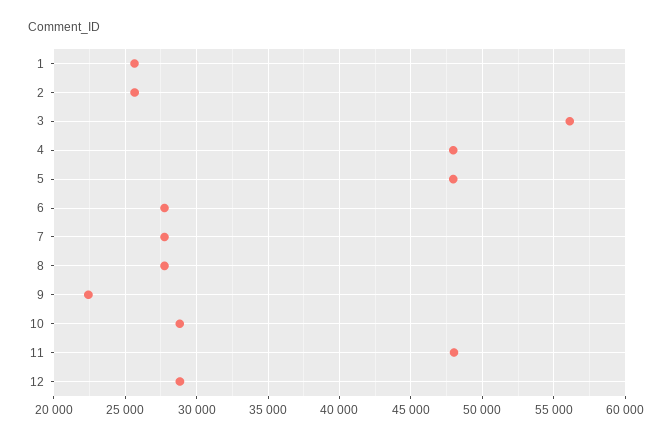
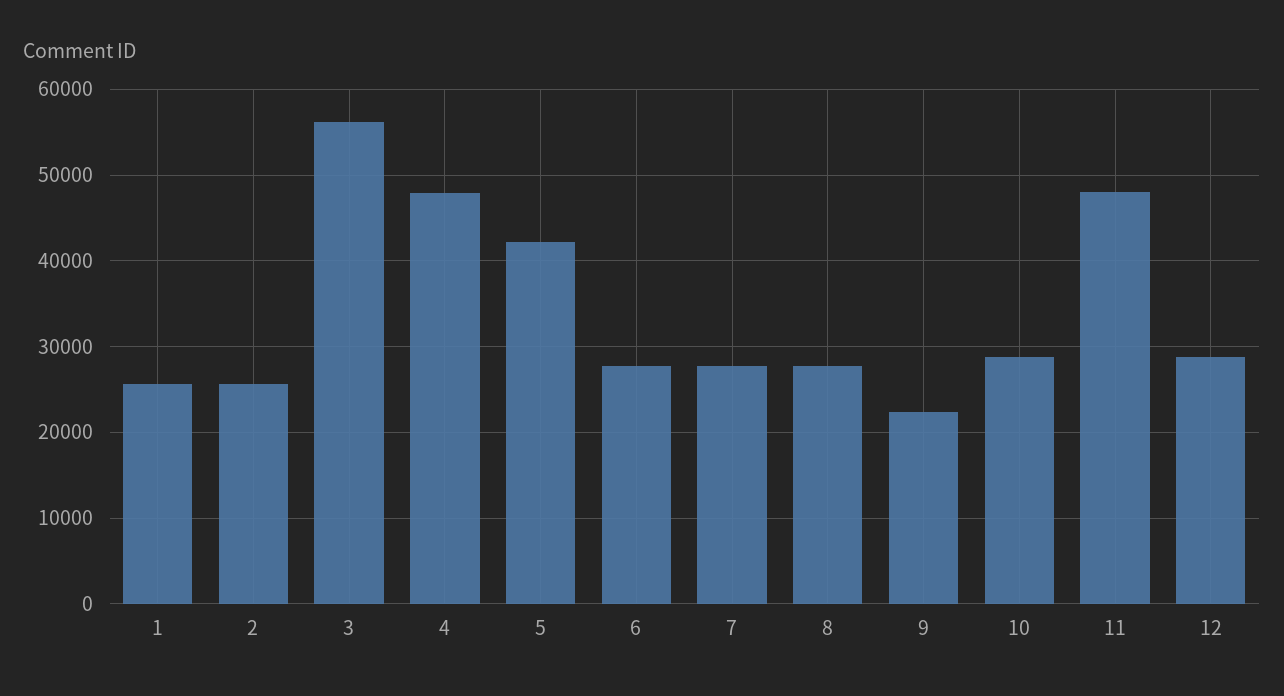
  {
    "1": 25500,
    "2": 25500,
    "3": 56000,
    "4": 48000,
-   "5": 48000,
+   "5": 42000,
    "6": 27500,
    "7": 27500,
    "8": 28000,
    "9": 22500,
    "10": 29000,
    "11": 48000,
    "12": 29000
  }

